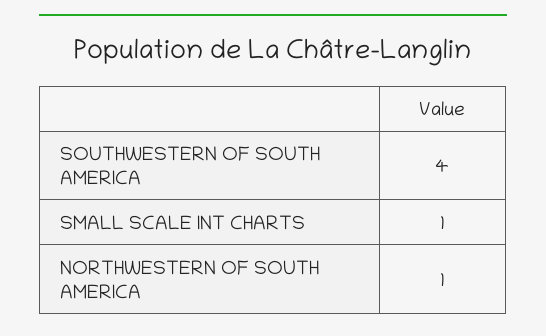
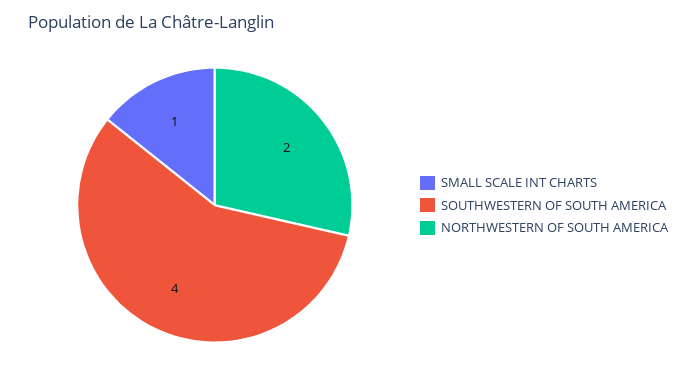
  {
    "SOUTHWESTERN OF SOUTH AMERICA": 4,
    "SMALL SCALE INT CHARTS": 1,
-   "NORTHWESTERN OF SOUTH AMERICA": 1
+   "NORTHWESTERN OF SOUTH AMERICA": 2
  }

